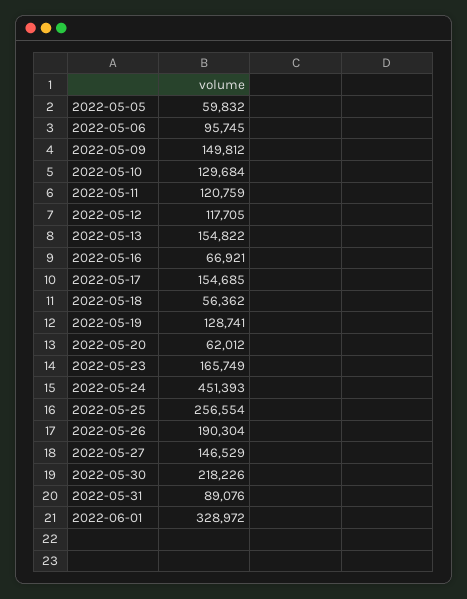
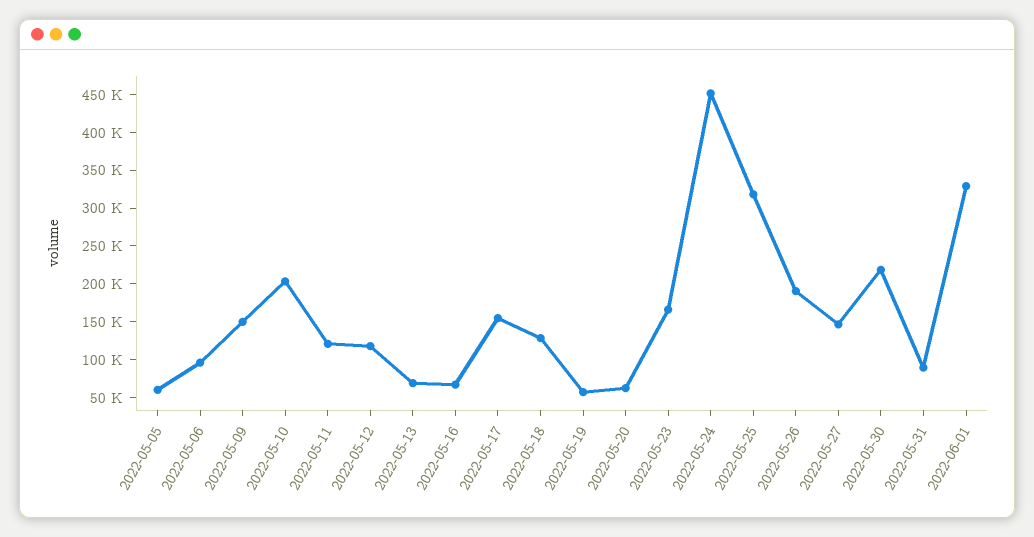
  {
    "2022-05-05": 59832,
    "2022-05-06": 95745,
    "2022-05-09": 149812,
-   "2022-05-10": 129684,
+   "2022-05-10": 200000,
    "2022-05-11": 120759,
    "2022-05-12": 117705,
-   "2022-05-13": 154822,
+   "2022-05-13": 75000,
    "2022-05-16": 66921,
    "2022-05-17": 154685,
-   "2022-05-18": 56362,
+   "2022-05-18": 125000,
-   "2022-05-19": 128741,
+   "2022-05-19": 50000,
    "2022-05-20": 62012,
    "2022-05-23": 165749,
    "2022-05-24": 451393,
-   "2022-05-25": 256554,
+   "2022-05-25": 325000,
    "2022-05-26": 190304,
    "2022-05-27": 146529,
    "2022-05-30": 218226,
    "2022-05-31": 89076,
    "2022-06-01": 328972
  }

